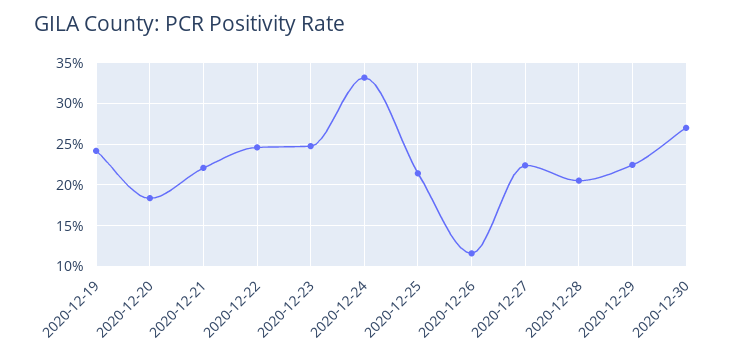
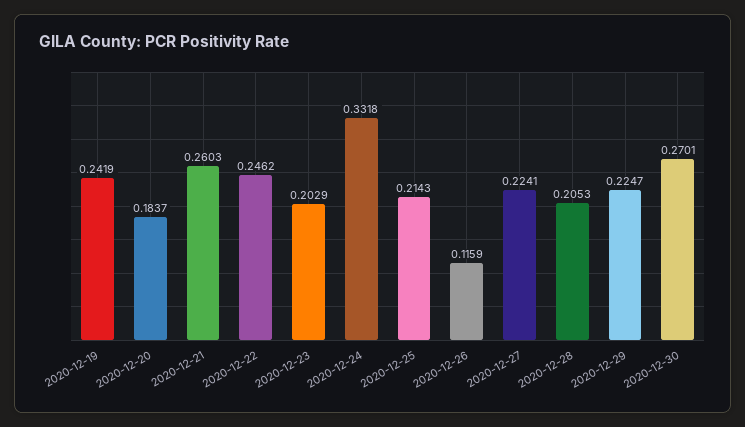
  {
    "2020-12-19": 0.2419,
    "2020-12-20": 0.1837,
-   "2020-12-21": 0.22,
+   "2020-12-21": 0.2603,
    "2020-12-22": 0.2462,
-   "2020-12-23": 0.25,
+   "2020-12-23": 0.2029,
    "2020-12-24": 0.3318,
    "2020-12-25": 0.2143,
    "2020-12-26": 0.1159,
    "2020-12-27": 0.2241,
    "2020-12-28": 0.2053,
    "2020-12-29": 0.2247,
    "2020-12-30": 0.2701
  }

